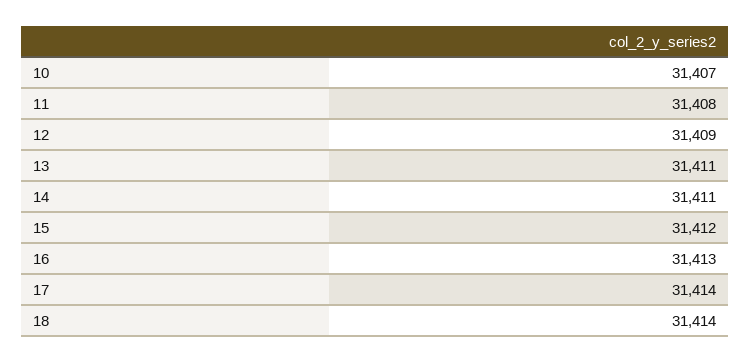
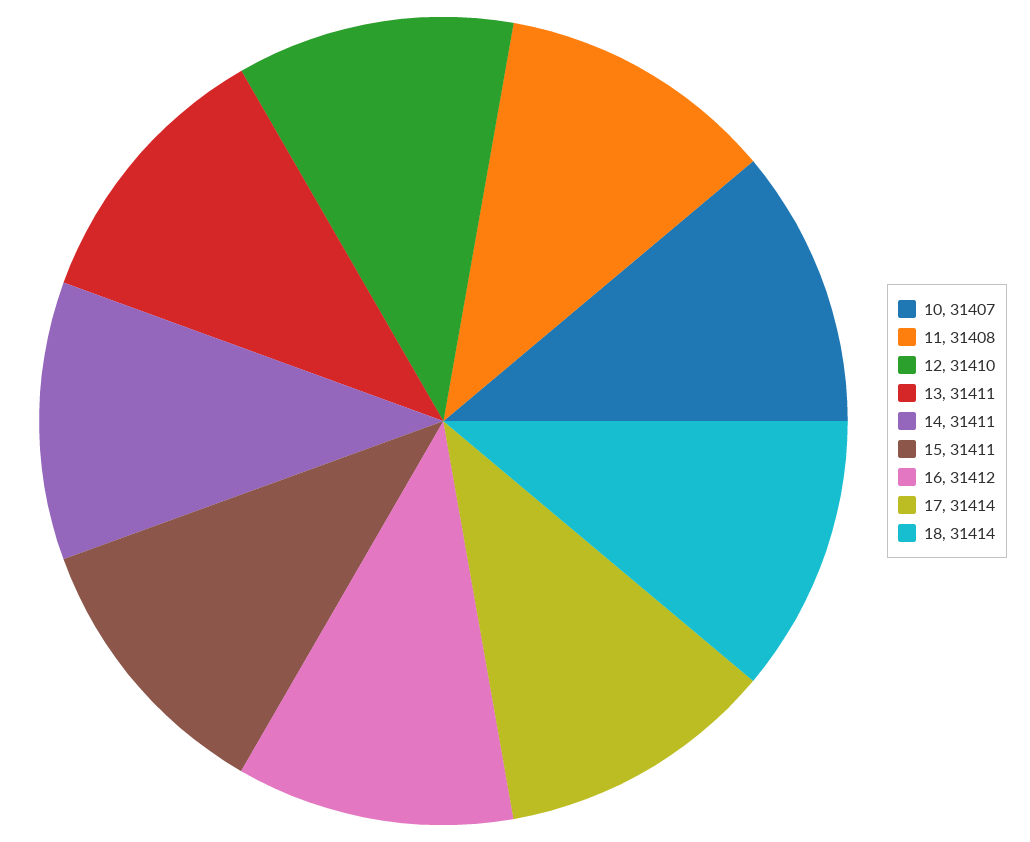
  {
    "10": 31407,
    "11": 31408,
-   "12": 31409,
+   "12": 31410,
    "13": 31411,
    "14": 31411,
-   "15": 31412,
+   "15": 31411,
-   "16": 31413,
+   "16": 31412,
    "17": 31414,
    "18": 31414
  }

